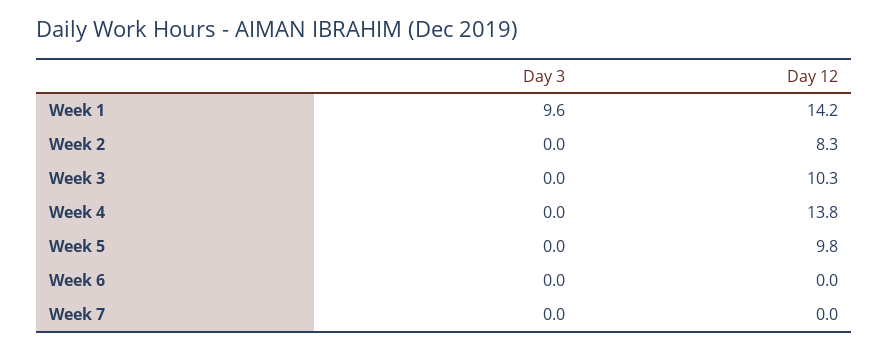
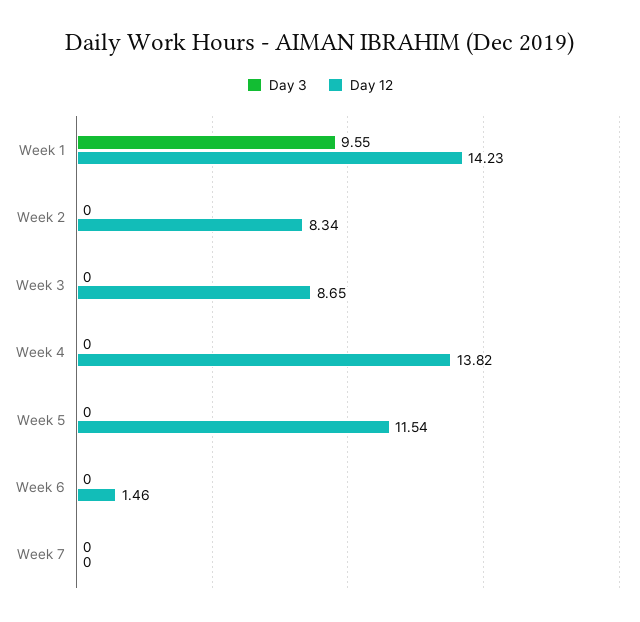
  {
    "Day 3": {
      "Week 1": 9.55,
      "Week 2": 0,
      "Week 3": 0,
      "Week 4": 0,
      "Week 5": 0,
      "Week 6": 0,
      "Week 7": 0
    },
    "Day 12": {
      "Week 1": 14.23,
      "Week 2": 8.34,
-     "Week 3": 10.3,
+     "Week 3": 8.65,
      "Week 4": 13.82,
-     "Week 5": 9.8,
+     "Week 5": 11.54,
-     "Week 6": 0,
+     "Week 6": 1.46,
      "Week 7": 0
    }
  }

